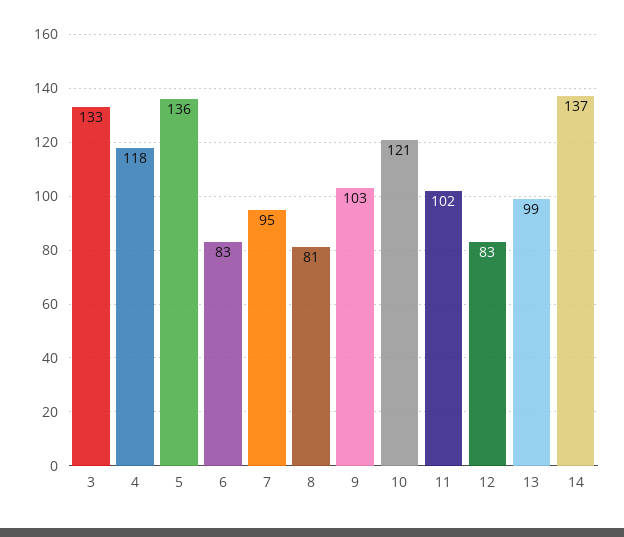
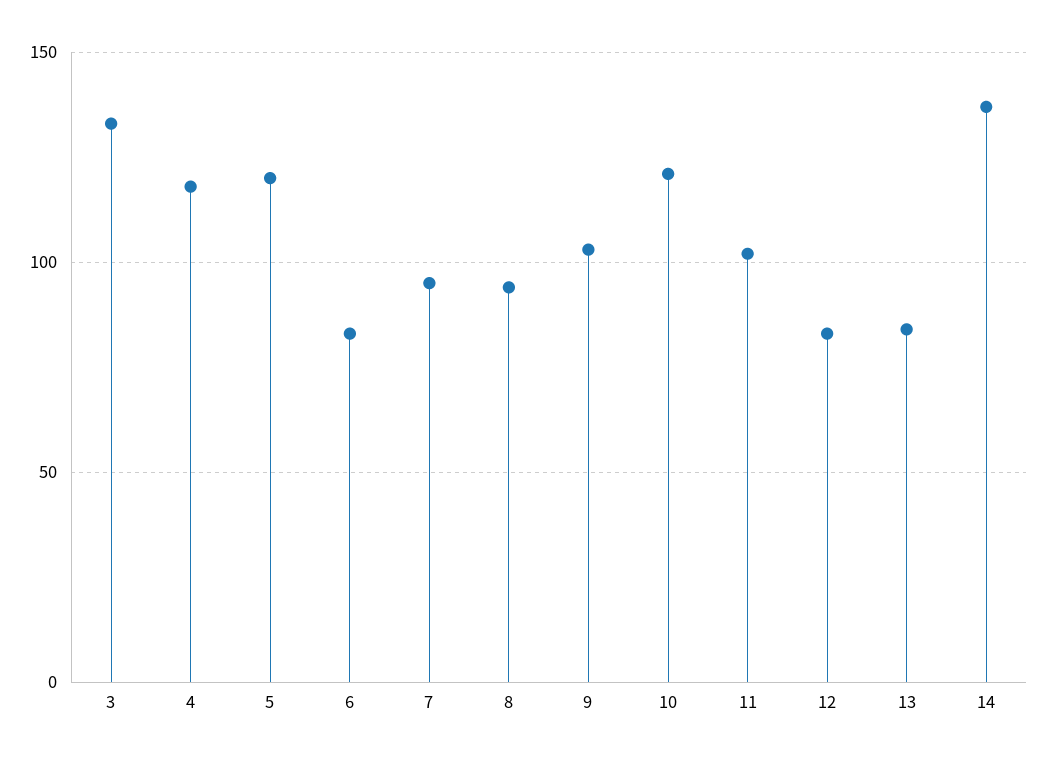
  {
    "3": 133,
    "4": 118,
-   "5": 136,
+   "5": 120,
    "6": 83,
    "7": 95,
-   "8": 81,
+   "8": 95,
    "9": 103,
    "10": 121,
    "11": 102,
    "12": 83,
-   "13": 99,
+   "13": 85,
    "14": 137
  }

